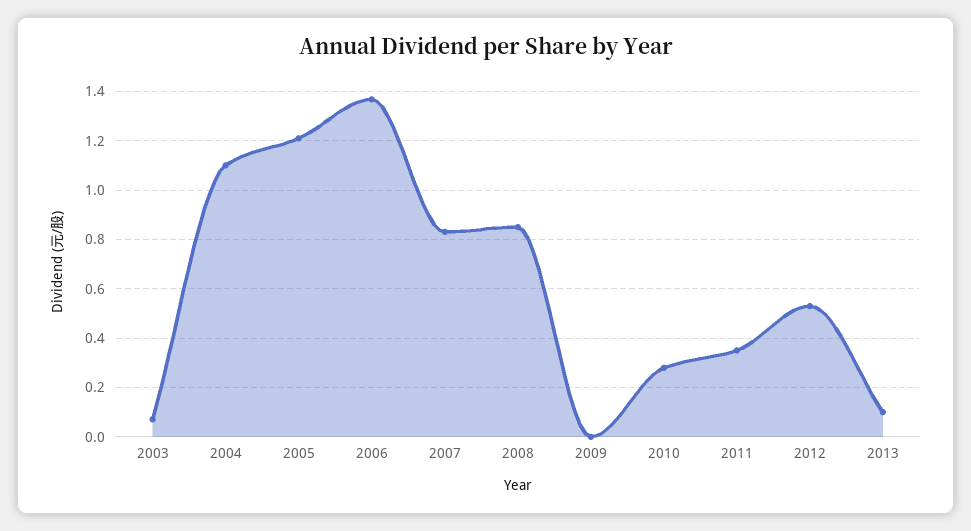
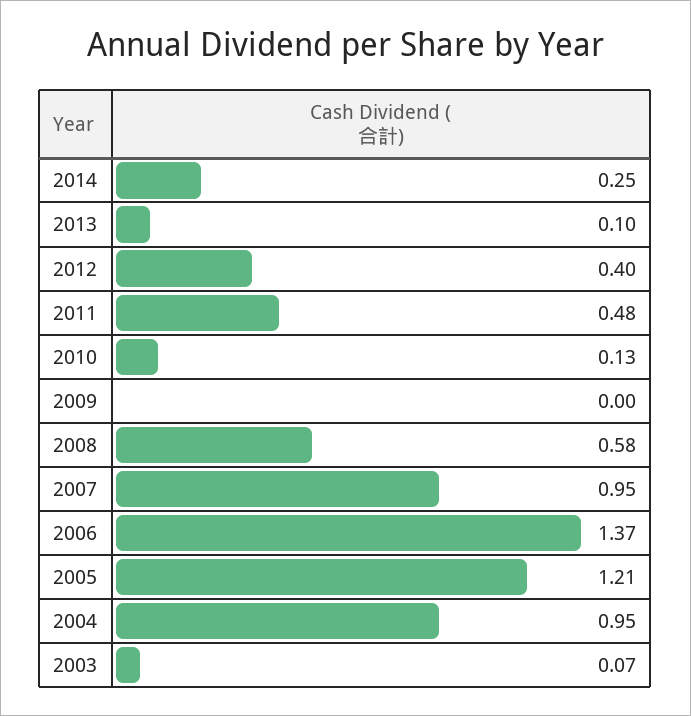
  {
    "2003": 0.07,
-   "2004": 1.1,
+   "2004": 0.95,
    "2005": 1.21,
    "2006": 1.37,
-   "2007": 0.825,
+   "2007": 0.95,
-   "2008": 0.85,
+   "2008": 0.58,
    "2009": 0,
-   "2010": 0.275,
+   "2010": 0.13,
-   "2011": 0.35,
+   "2011": 0.48,
-   "2012": 0.525,
+   "2012": 0.4,
-   "2013": 0.1
+   "2013": 0.1,
+   "2014": 0.25
  }

